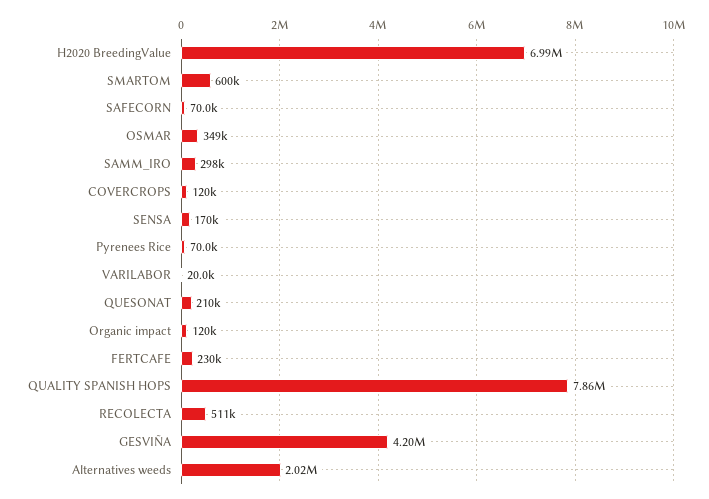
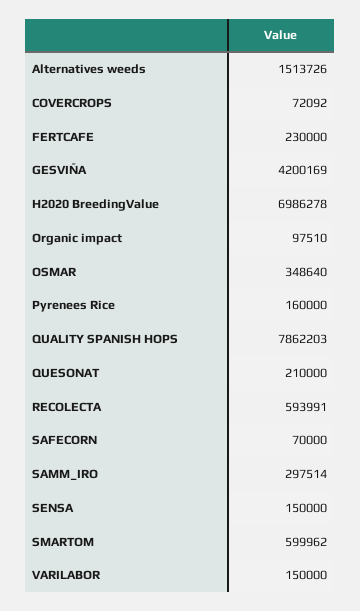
  {
    "H2020 BreedingValue": 6986278,
    "SMARTOM": 599962,
    "SAFECORN": 70000,
    "OSMAR": 348640,
    "SAMM_IRO": 297514,
-   "COVERCROPS": 120000,
+   "COVERCROPS": 72092,
-   "SENSA": 170000,
+   "SENSA": 150000,
-   "Pyrenees Rice": 70000,
+   "Pyrenees Rice": 160000,
-   "VARILABOR": 20000,
+   "VARILABOR": 150000,
    "QUESONAT": 210000,
-   "Organic impact": 120000,
+   "Organic impact": 97510,
    "FERTCAFE": 230000,
    "QUALITY SPANISH HOPS": 7862203,
-   "RECOLECTA": 511000,
+   "RECOLECTA": 593991,
    "GESVIÑA": 4200169,
-   "Alternatives weeds": 2020000
+   "Alternatives weeds": 1513726
  }

